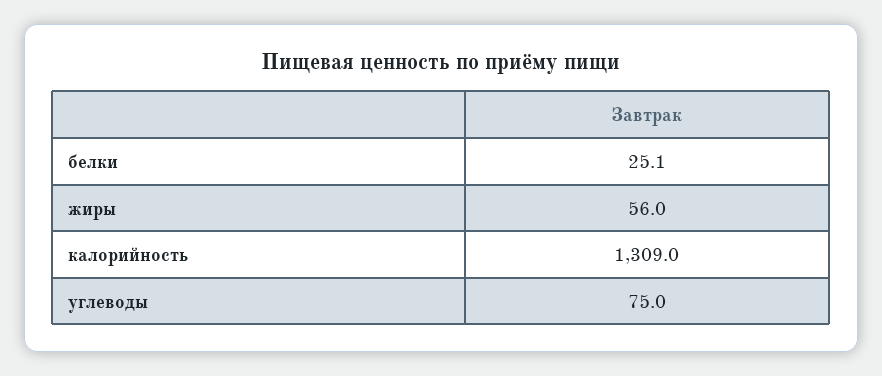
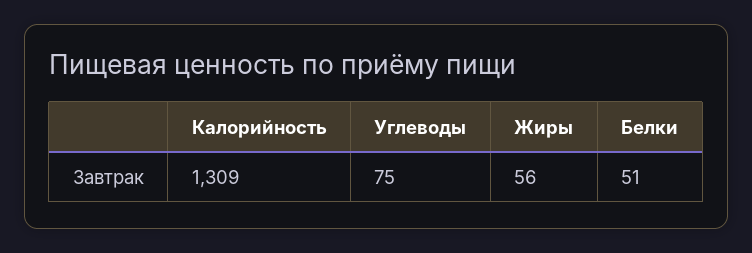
  {
-   "белки": 25.1,
+   "белки": 51,
    "жиры": 56,
    "калорийность": 1309,
    "углеводы": 75
  }

